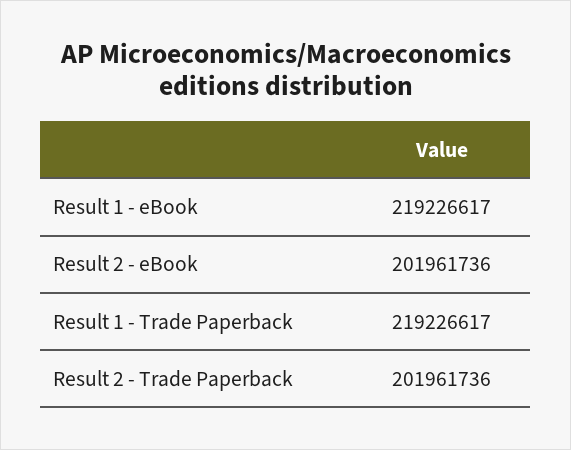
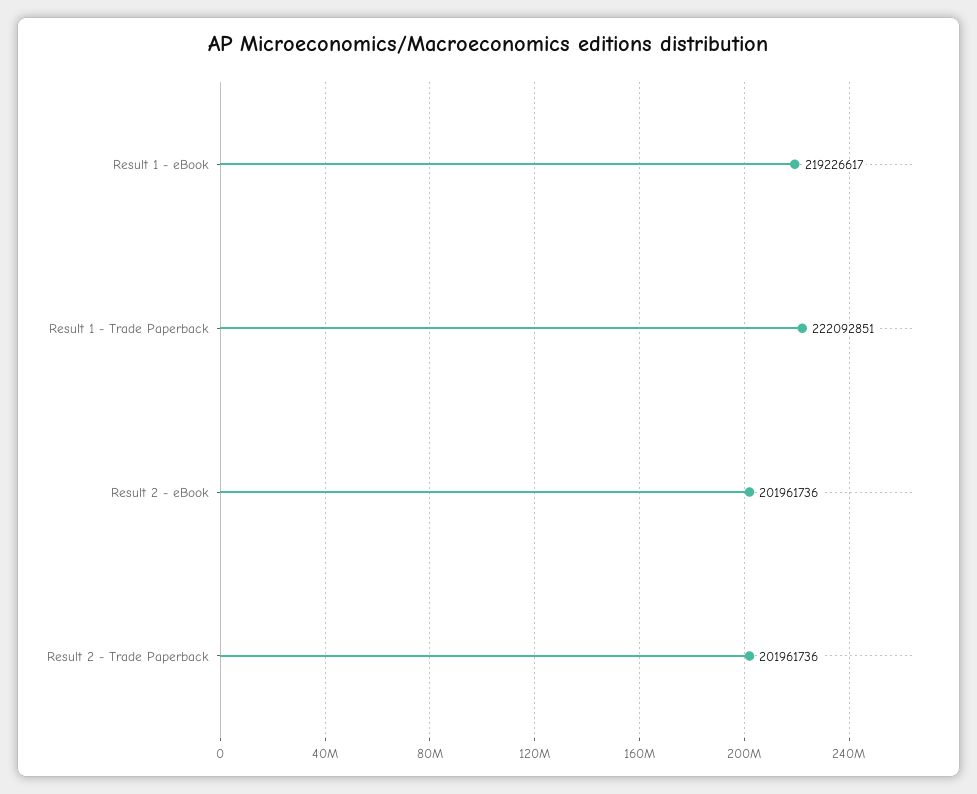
  {
    "Result 1 - eBook": 219226617,
    "Result 2 - eBook": 201961736,
-   "Result 1 - Trade Paperback": 219226617,
+   "Result 1 - Trade Paperback": 222092851,
    "Result 2 - Trade Paperback": 201961736
  }

